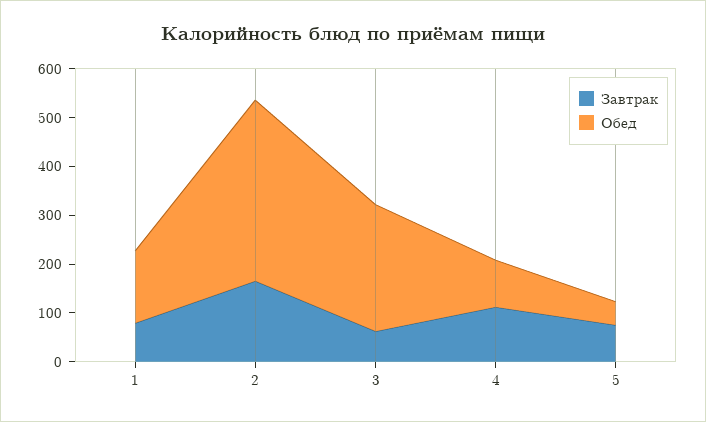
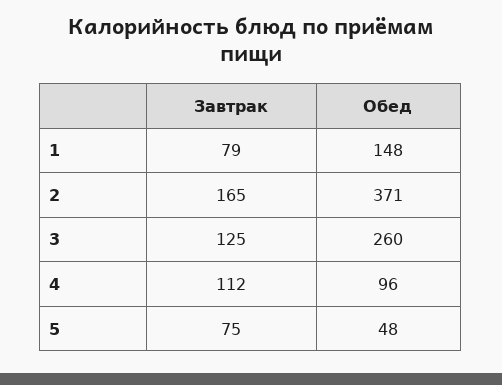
  {
    "Завтрак": {
      "1": 79,
      "2": 165,
-     "3": 60,
+     "3": 125,
      "4": 112,
      "5": 75
    },
    "Обед": {
      "1": 148,
      "2": 371,
      "3": 260,
      "4": 96,
      "5": 48
    }
  }

